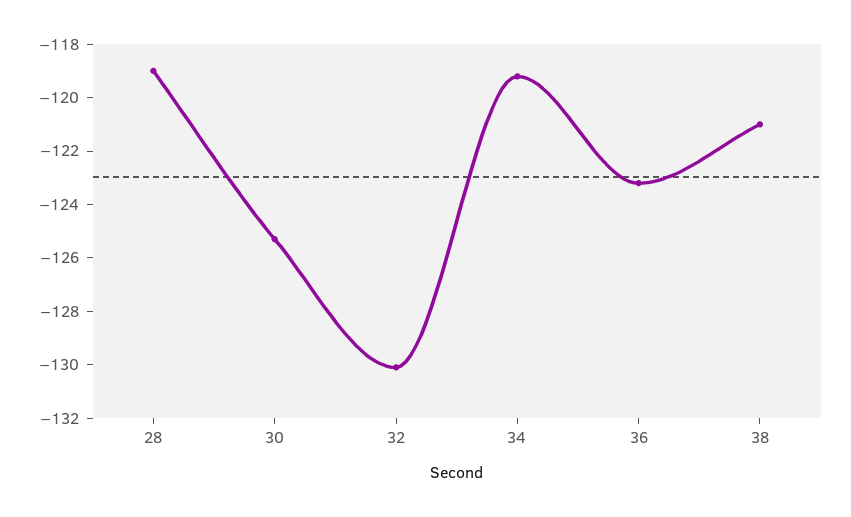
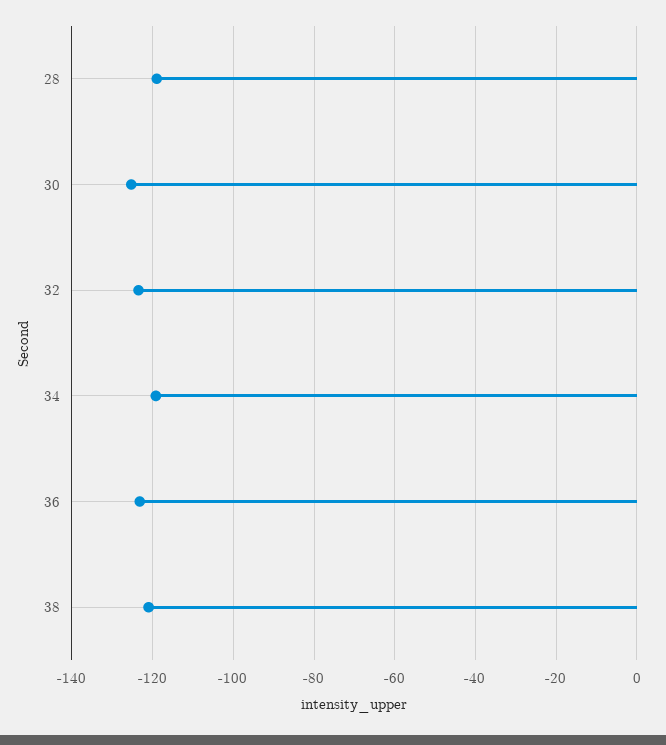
  {
    "28": -119,
    "30": -125.5,
-   "32": -130,
+   "32": -124,
    "34": -119,
    "36": -123,
    "38": -121
  }

